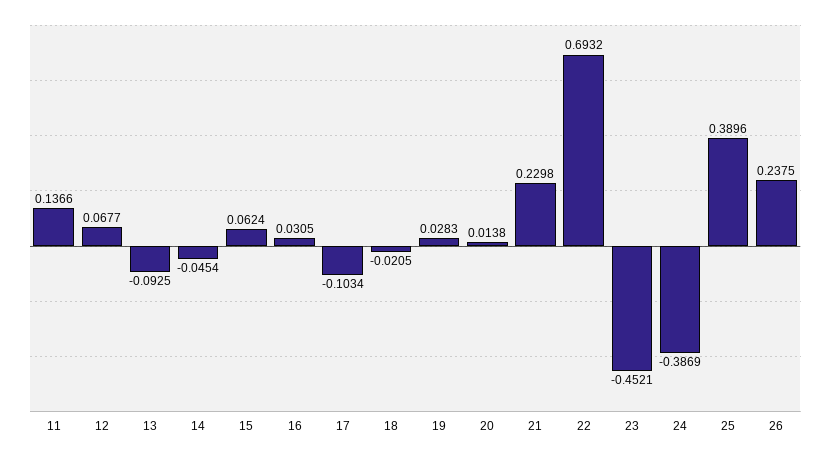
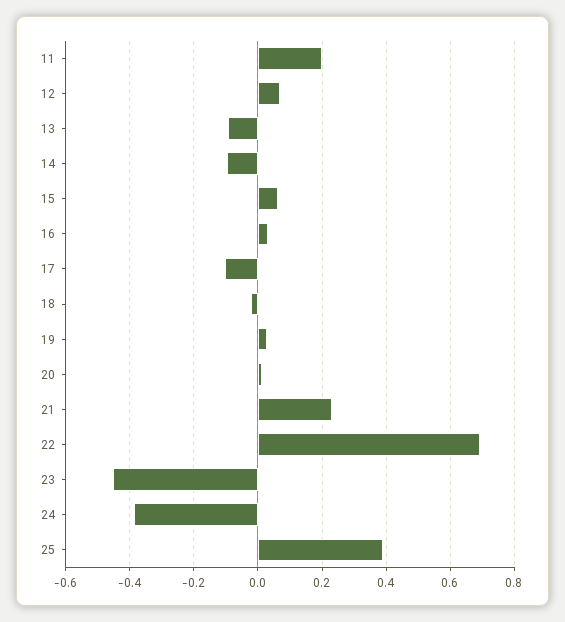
  {
-   "11": 0.1366,
+   "11": 0.2,
    "12": 0.0677,
    "13": -0.0925,
-   "14": -0.0454,
+   "14": -0.1,
    "15": 0.0624,
    "16": 0.0305,
    "17": -0.1034,
    "18": -0.0205,
    "19": 0.0283,
    "20": 0.0138,
    "21": 0.2298,
    "22": 0.6932,
    "23": -0.4521,
    "24": -0.3869,
-   "25": 0.3896,
+   "25": 0.3896
-   "26": 0.2375
  }

